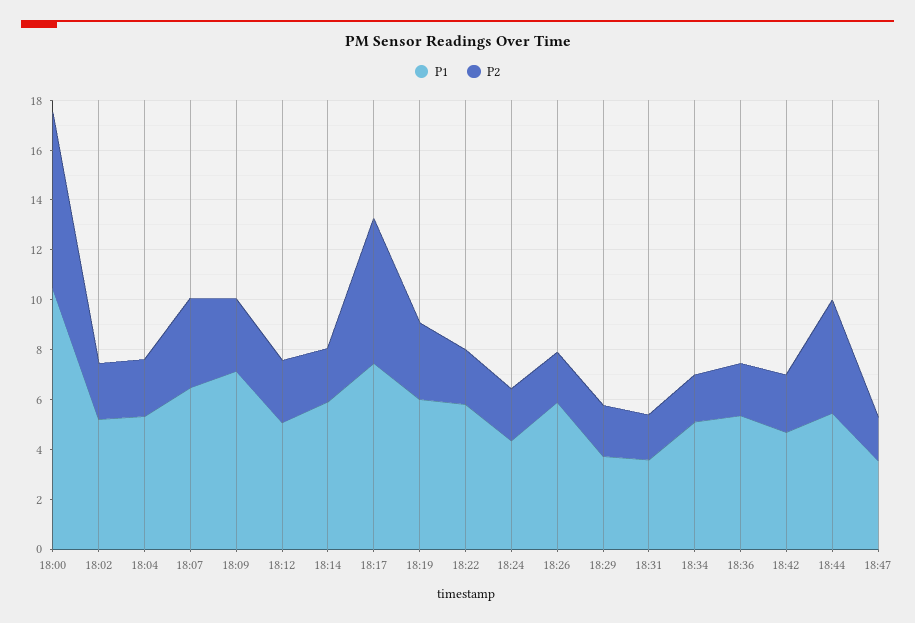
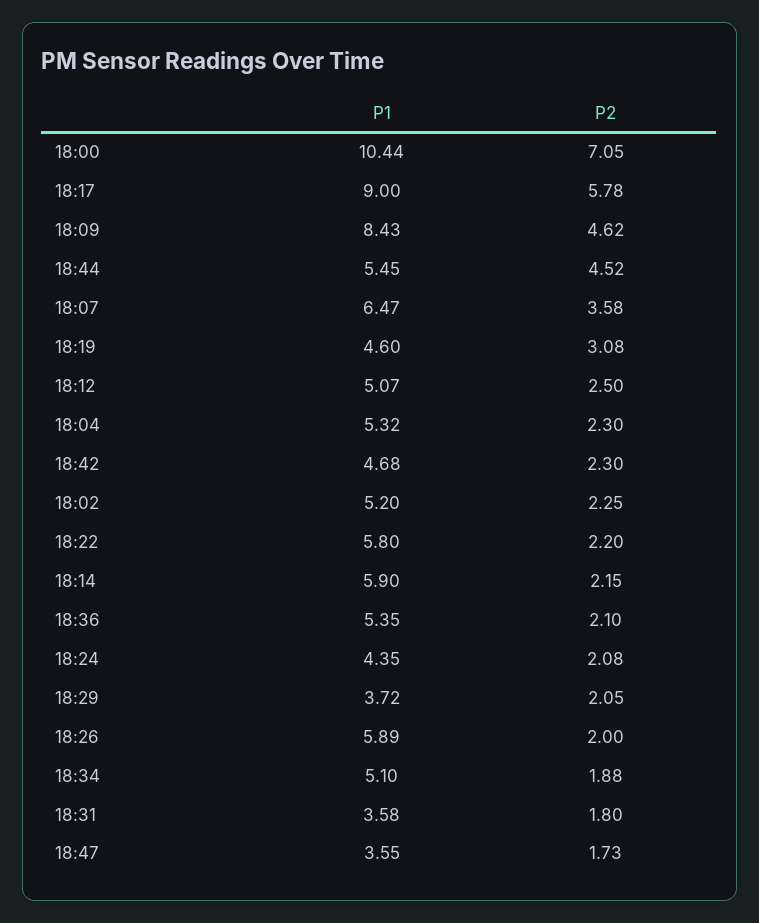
  {
    "P1": {
      "18:00": 10.44,
      "18:02": 5.2,
      "18:04": 5.32,
      "18:07": 6.47,
-     "18:09": 7,
+     "18:09": 8.43,
      "18:12": 5.07,
      "18:14": 5.9,
-     "18:17": 7.5,
+     "18:17": 9,
-     "18:19": 6,
+     "18:19": 4.6,
      "18:22": 5.8,
      "18:24": 4.35,
      "18:26": 5.89,
      "18:29": 3.72,
      "18:31": 3.58,
      "18:34": 5.1,
      "18:36": 5.35,
      "18:42": 4.68,
      "18:44": 5.45,
      "18:47": 3.55
    },
    "P2": {
      "18:00": 7.05,
      "18:02": 2.25,
      "18:04": 2.3,
      "18:07": 3.58,
-     "18:09": 3,
+     "18:09": 4.62,
      "18:12": 2.5,
      "18:14": 2.15,
      "18:17": 5.78,
      "18:19": 3.08,
      "18:22": 2.2,
      "18:24": 2.08,
      "18:26": 2,
      "18:29": 2.05,
      "18:31": 1.8,
      "18:34": 1.88,
      "18:36": 2.1,
      "18:42": 2.3,
      "18:44": 4.52,
      "18:47": 1.73
    }
  }

